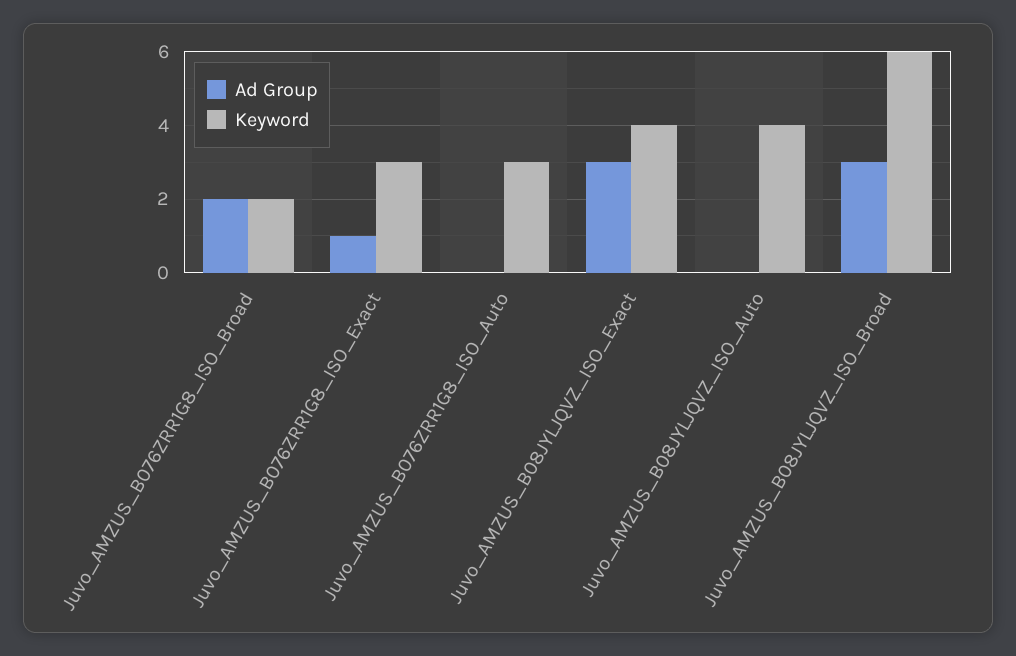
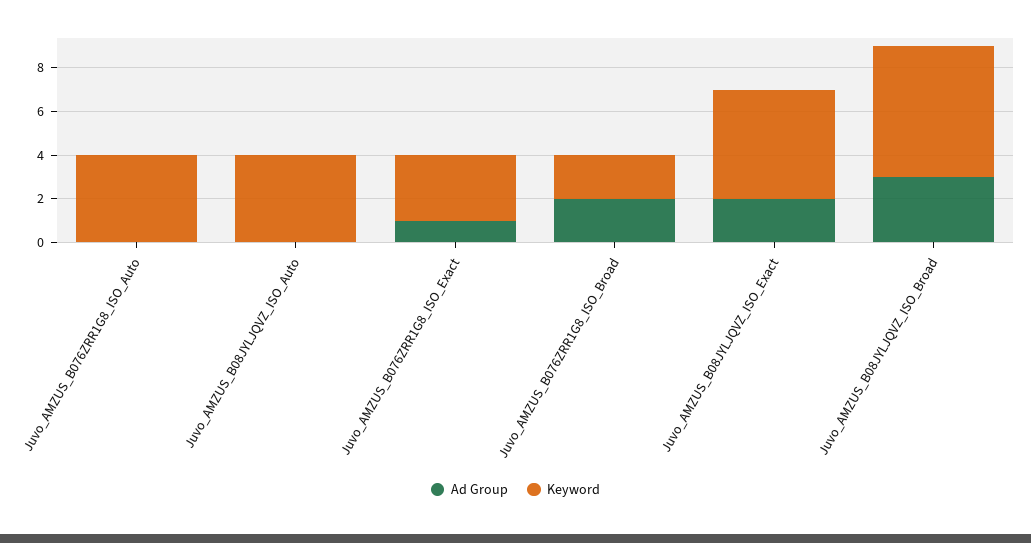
  {
    "Ad Group": {
      "Juvo_AMZUS_B076ZRR1G8_ISO_Broad": 2,
      "Juvo_AMZUS_B076ZRR1G8_ISO_Exact": 1,
      "Juvo_AMZUS_B076ZRR1G8_ISO_Auto": 0,
-     "Juvo_AMZUS_B08JYLJQVZ_ISO_Exact": 3,
+     "Juvo_AMZUS_B08JYLJQVZ_ISO_Exact": 2,
      "Juvo_AMZUS_B08JYLJQVZ_ISO_Auto": 0,
      "Juvo_AMZUS_B08JYLJQVZ_ISO_Broad": 3
    },
    "Keyword": {
      "Juvo_AMZUS_B076ZRR1G8_ISO_Broad": 2,
      "Juvo_AMZUS_B076ZRR1G8_ISO_Exact": 3,
-     "Juvo_AMZUS_B076ZRR1G8_ISO_Auto": 3,
+     "Juvo_AMZUS_B076ZRR1G8_ISO_Auto": 4,
-     "Juvo_AMZUS_B08JYLJQVZ_ISO_Exact": 4,
+     "Juvo_AMZUS_B08JYLJQVZ_ISO_Exact": 5,
      "Juvo_AMZUS_B08JYLJQVZ_ISO_Auto": 4,
      "Juvo_AMZUS_B08JYLJQVZ_ISO_Broad": 6
    }
  }

